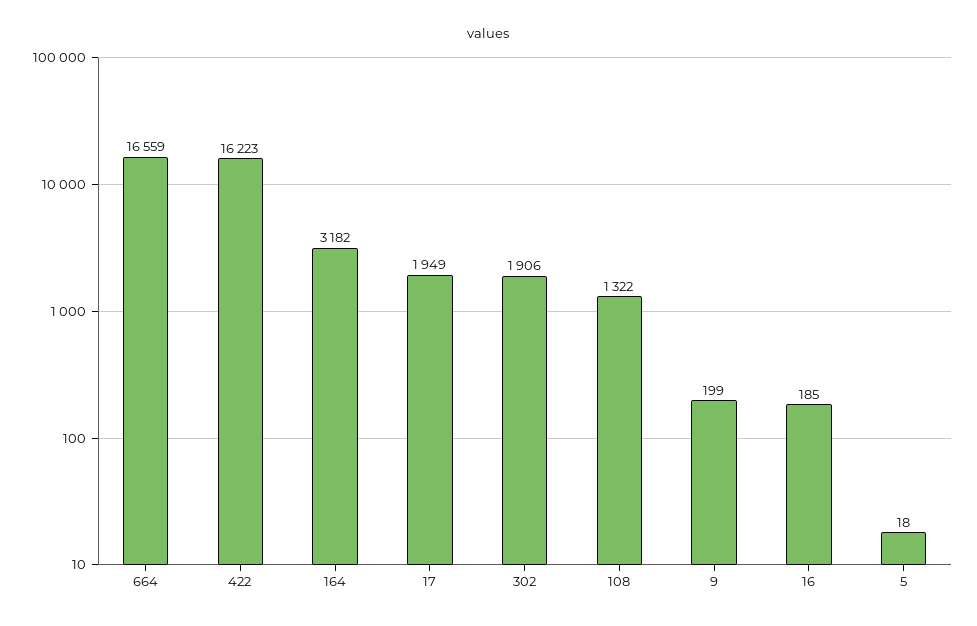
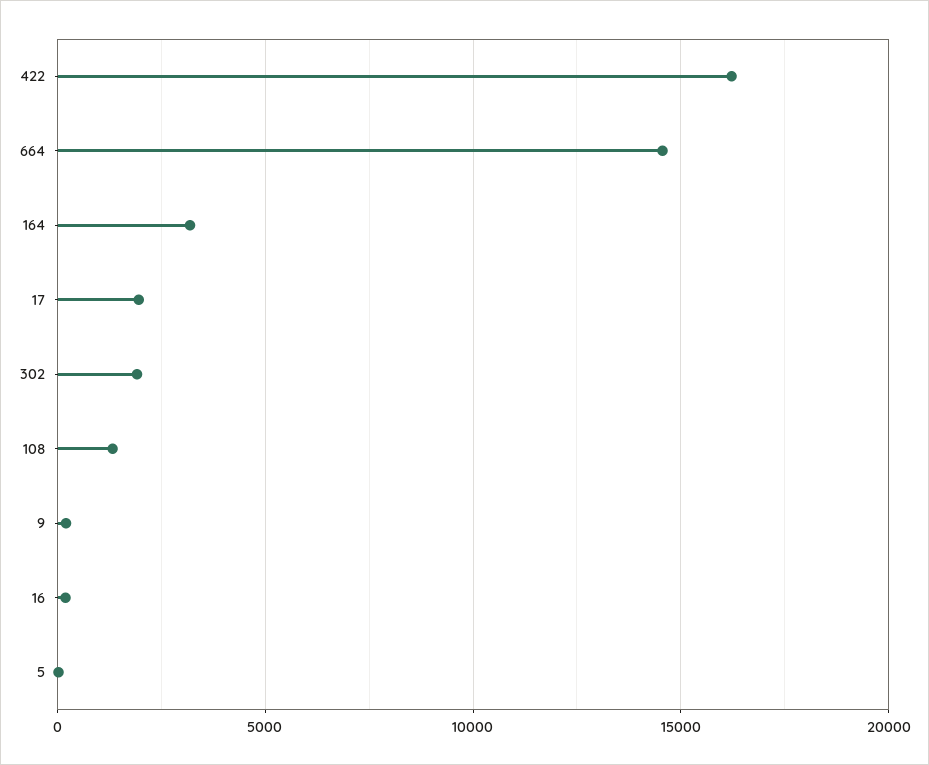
  {
-   "664": 16559,
+   "664": 14500,
    "422": 16223,
    "164": 3182,
    "17": 1949,
    "302": 1906,
    "108": 1322,
    "9": 199,
    "16": 185,
    "5": 18
  }

